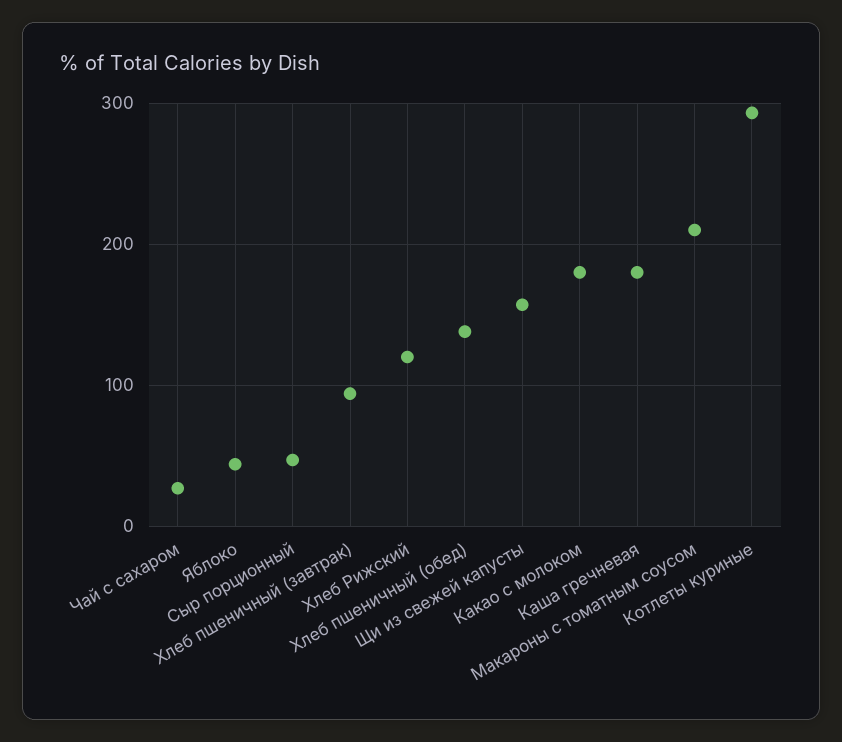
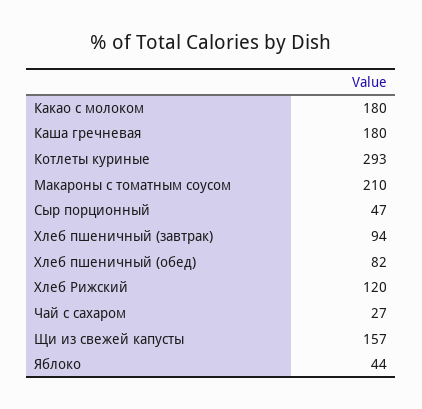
  {
    "Чай с сахаром": 27,
    "Яблоко": 44,
    "Сыр порционный": 47,
    "Хлеб пшеничный (завтрак)": 94,
    "Хлеб Рижский": 120,
-   "Хлеб пшеничный (обед)": 140,
+   "Хлеб пшеничный (обед)": 82,
    "Щи из свежей капусты": 157,
    "Какао с молоком": 180,
    "Каша гречневая": 180,
    "Макароны с томатным соусом": 210,
    "Котлеты куриные": 293
  }

